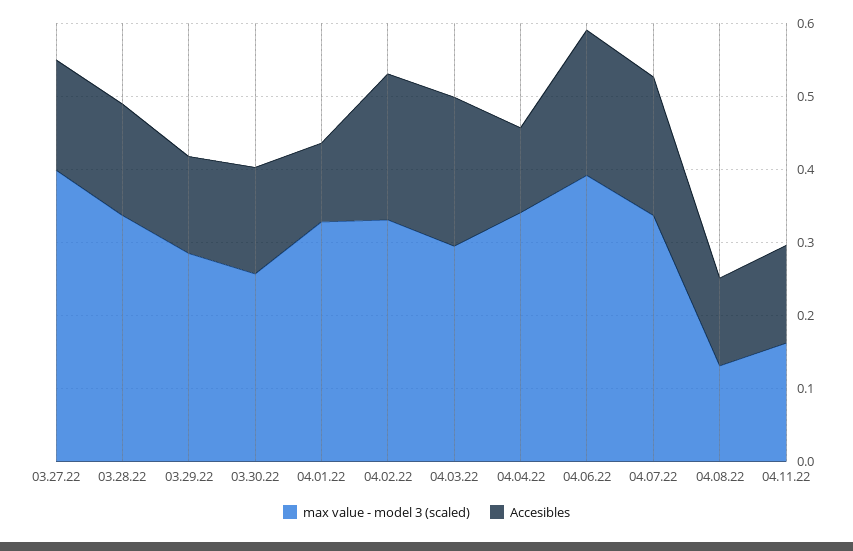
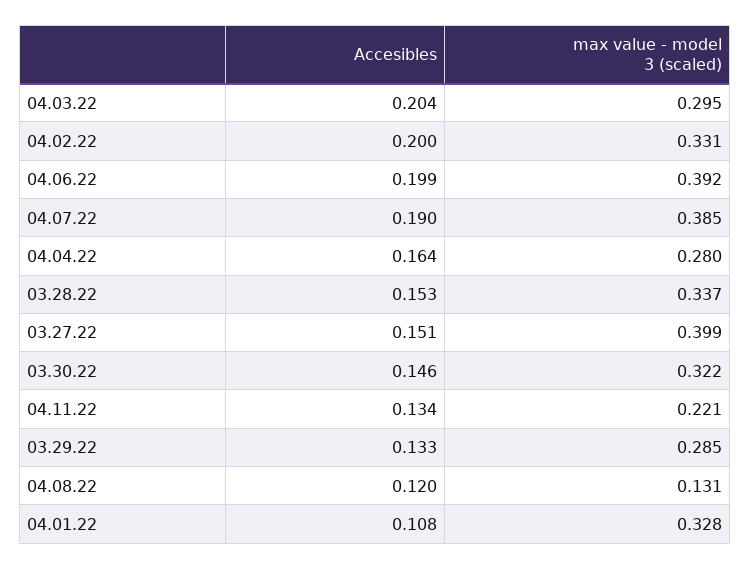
  {
    "max value - model 3 (scaled)": {
      "03.27.22": 0.399,
      "03.28.22": 0.337,
      "03.29.22": 0.285,
-     "03.30.22": 0.26,
+     "03.30.22": 0.322,
      "04.01.22": 0.328,
      "04.02.22": 0.331,
      "04.03.22": 0.295,
-     "04.04.22": 0.34,
+     "04.04.22": 0.28,
      "04.06.22": 0.392,
-     "04.07.22": 0.34,
+     "04.07.22": 0.385,
      "04.08.22": 0.131,
-     "04.11.22": 0.16
+     "04.11.22": 0.221
    },
    "Accesibles": {
      "03.27.22": 0.151,
      "03.28.22": 0.153,
      "03.29.22": 0.133,
      "03.30.22": 0.146,
      "04.01.22": 0.108,
      "04.02.22": 0.2,
      "04.03.22": 0.204,
-     "04.04.22": 0.12,
+     "04.04.22": 0.164,
      "04.06.22": 0.199,
      "04.07.22": 0.19,
      "04.08.22": 0.12,
      "04.11.22": 0.134
    }
  }

